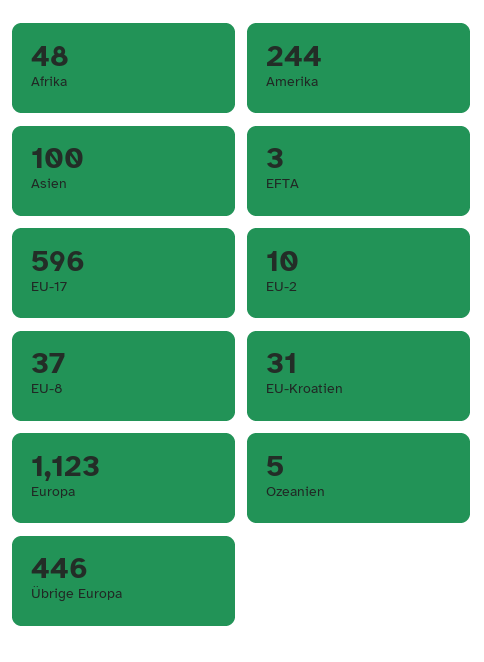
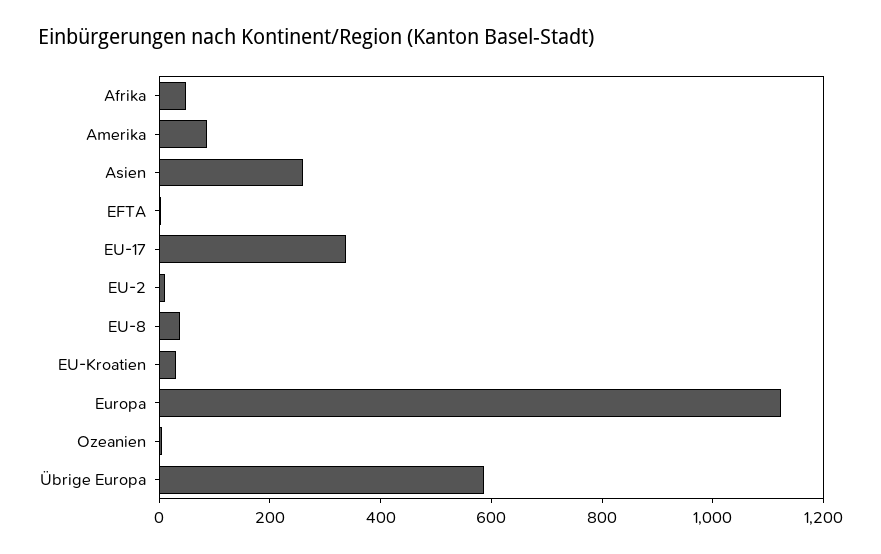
  {
    "Afrika": 48,
-   "Amerika": 244,
+   "Amerika": 100,
-   "Asien": 100,
+   "Asien": 250,
    "EFTA": 3,
-   "EU-17": 596,
+   "EU-17": 350,
    "EU-2": 10,
    "EU-8": 37,
    "EU-Kroatien": 31,
    "Europa": 1123,
    "Ozeanien": 5,
-   "Übrige Europa": 446
+   "Übrige Europa": 600
  }

